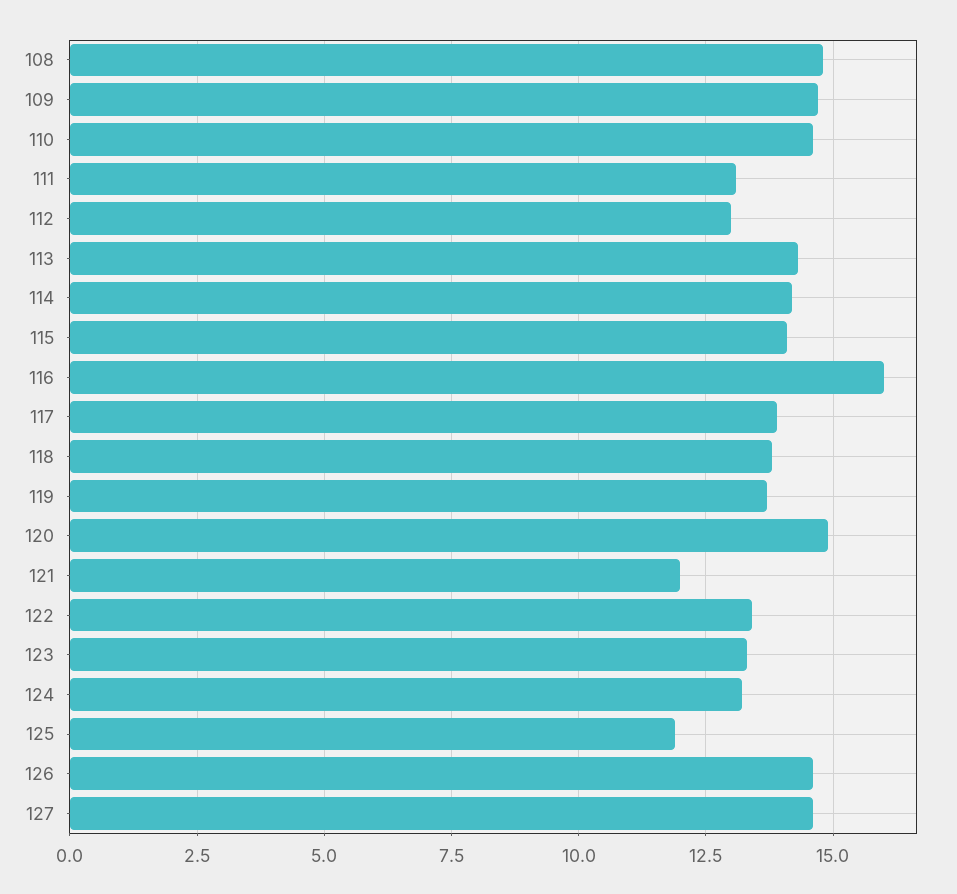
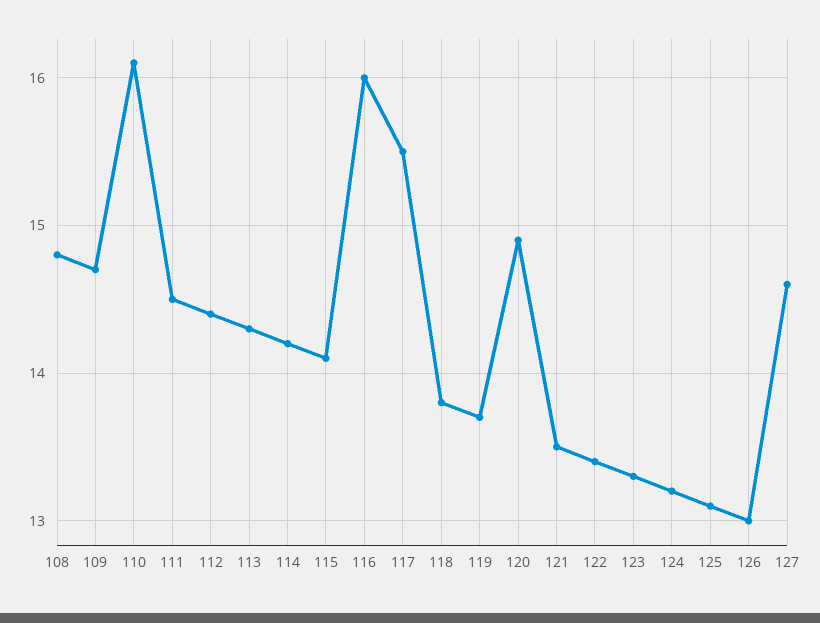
  {
    "108": 14.8,
    "109": 14.7,
-   "110": 14.5,
+   "110": 16.1,
-   "111": 13,
+   "111": 14.5,
-   "112": 13,
+   "112": 14.4,
    "113": 14.3,
    "114": 14.2,
    "115": 14.1,
    "116": 16,
-   "117": 14,
+   "117": 15.5,
    "118": 13.8,
    "119": 13.7,
    "120": 14.9,
-   "121": 12,
+   "121": 13.5,
    "122": 13.4,
    "123": 13.3,
    "124": 13.2,
-   "125": 12,
+   "125": 13.1,
-   "126": 14.5,
+   "126": 13,
    "127": 14.6
  }

